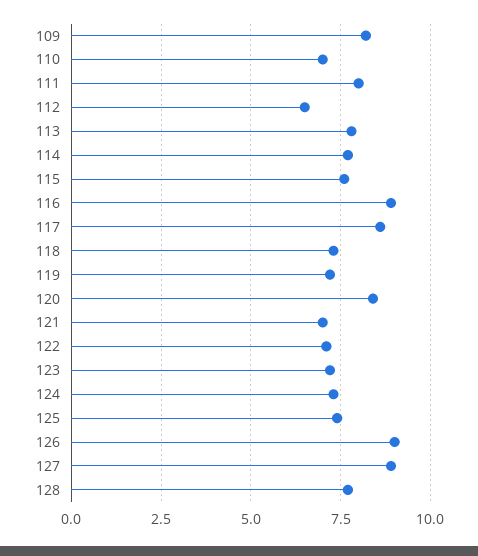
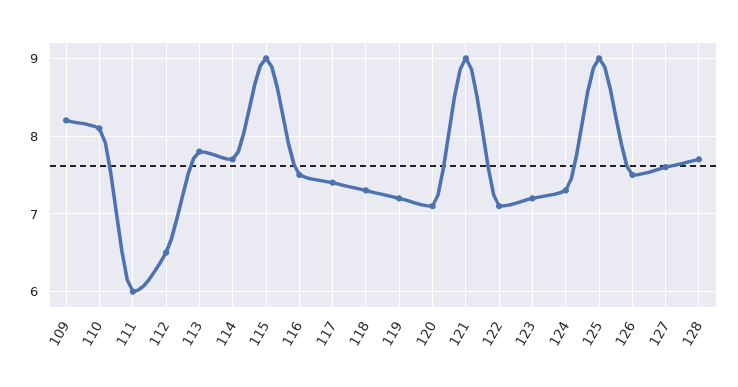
  {
    "109": 8.2,
-   "110": 7,
+   "110": 8.1,
-   "111": 8,
+   "111": 6,
    "112": 6.5,
    "113": 7.8,
    "114": 7.7,
-   "115": 7.5,
+   "115": 9,
-   "116": 9,
+   "116": 7.5,
-   "117": 8.5,
+   "117": 7.4,
    "118": 7.3,
    "119": 7.2,
-   "120": 8.5,
+   "120": 7.1,
-   "121": 7,
+   "121": 9,
    "122": 7.1,
    "123": 7.2,
    "124": 7.3,
-   "125": 7.5,
+   "125": 9,
-   "126": 9,
+   "126": 7.5,
-   "127": 9,
+   "127": 7.6,
    "128": 7.7
  }

